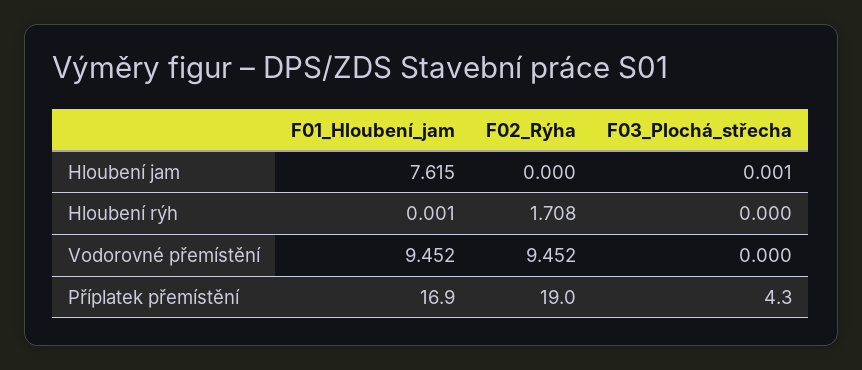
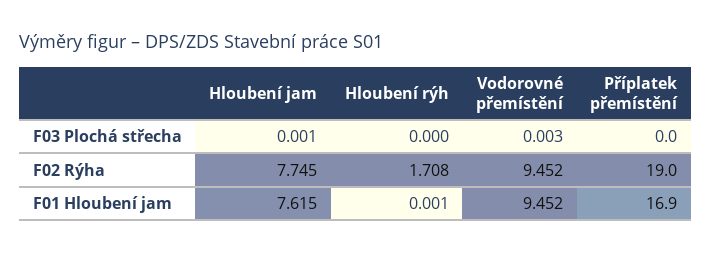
  {
    "F01_Hloubení_jam": {
      "Hloubení jam": 7.615,
      "Hloubení rýh": 0.001,
      "Vodorovné přemístění": 9.452,
      "Příplatek přemístění": 16.9
    },
    "F02_Rýha": {
-     "Hloubení jam": 0,
+     "Hloubení jam": 7.745,
      "Hloubení rýh": 1.708,
      "Vodorovné přemístění": 9.452,
      "Příplatek přemístění": 19
    },
    "F03_Plochá_střecha": {
      "Hloubení jam": 0.001,
      "Hloubení rýh": 0,
-     "Vodorovné přemístění": 0,
+     "Vodorovné přemístění": 0.003,
-     "Příplatek přemístění": 4.3
+     "Příplatek přemístění": 0
    }
  }

